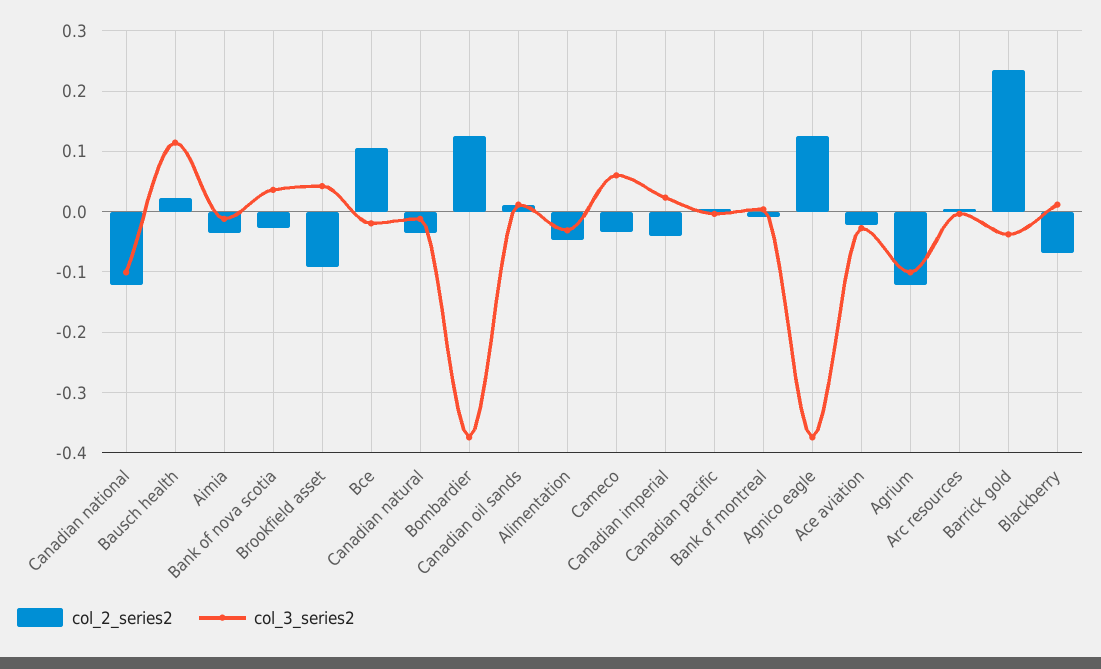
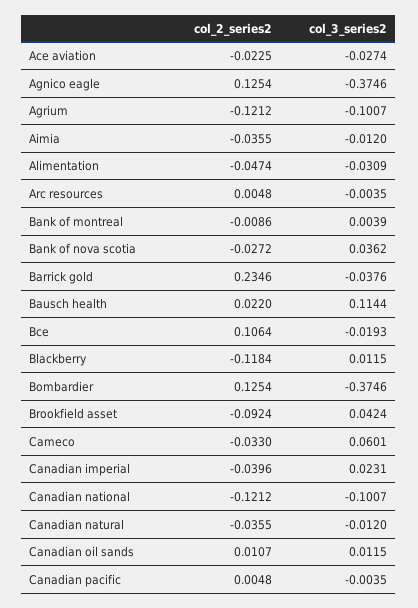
  {
    "col_2_series2": {
      "Canadian national": -0.1212,
      "Bausch health": 0.022,
      "Aimia": -0.0355,
      "Bank of nova scotia": -0.0272,
      "Brookfield asset": -0.0924,
      "Bce": 0.1064,
      "Canadian natural": -0.0355,
      "Bombardier": 0.1254,
      "Canadian oil sands": 0.0107,
      "Alimentation": -0.0474,
      "Cameco": -0.033,
      "Canadian imperial": -0.0396,
      "Canadian pacific": 0.0048,
      "Bank of montreal": -0.0086,
      "Agnico eagle": 0.1254,
      "Ace aviation": -0.0225,
      "Agrium": -0.1212,
      "Arc resources": 0.0048,
      "Barrick gold": 0.2346,
-     "Blackberry": -0.07
+     "Blackberry": -0.1184
    },
    "col_3_series2": {
      "Canadian national": -0.1007,
      "Bausch health": 0.1144,
      "Aimia": -0.012,
      "Bank of nova scotia": 0.0362,
      "Brookfield asset": 0.0424,
      "Bce": -0.0193,
      "Canadian natural": -0.012,
      "Bombardier": -0.3746,
      "Canadian oil sands": 0.0115,
      "Alimentation": -0.0309,
      "Cameco": 0.0601,
      "Canadian imperial": 0.0231,
      "Canadian pacific": -0.0035,
      "Bank of montreal": 0.0039,
      "Agnico eagle": -0.3746,
      "Ace aviation": -0.0274,
      "Agrium": -0.1007,
      "Arc resources": -0.0035,
      "Barrick gold": -0.0376,
      "Blackberry": 0.0115
    }
  }

